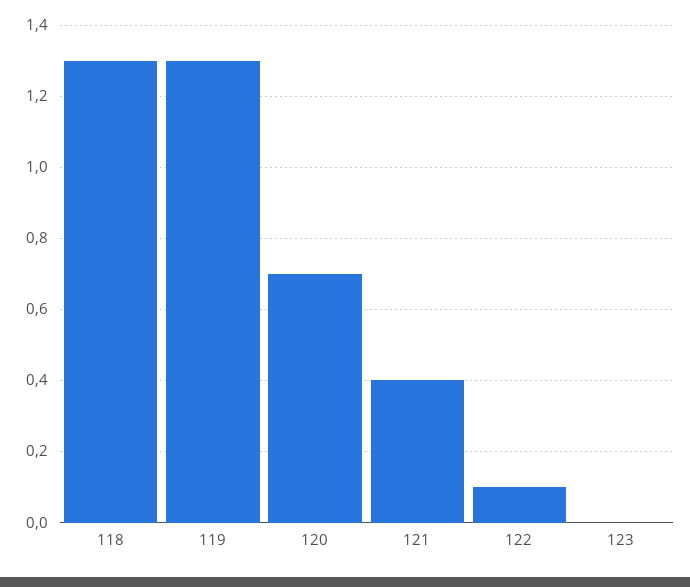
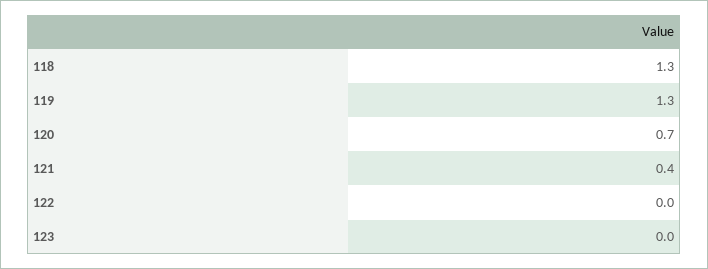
  {
    "118": 1.3,
    "119": 1.3,
    "120": 0.7,
    "121": 0.4,
-   "122": 0.1,
+   "122": 0,
    "123": 0
  }

